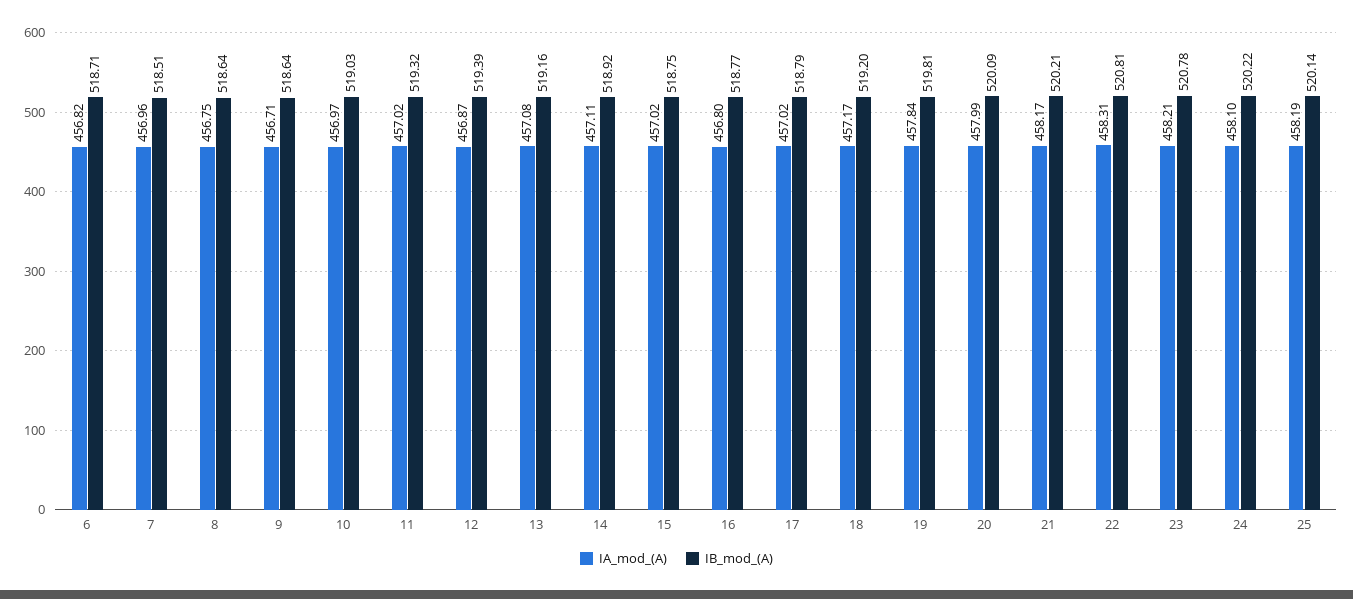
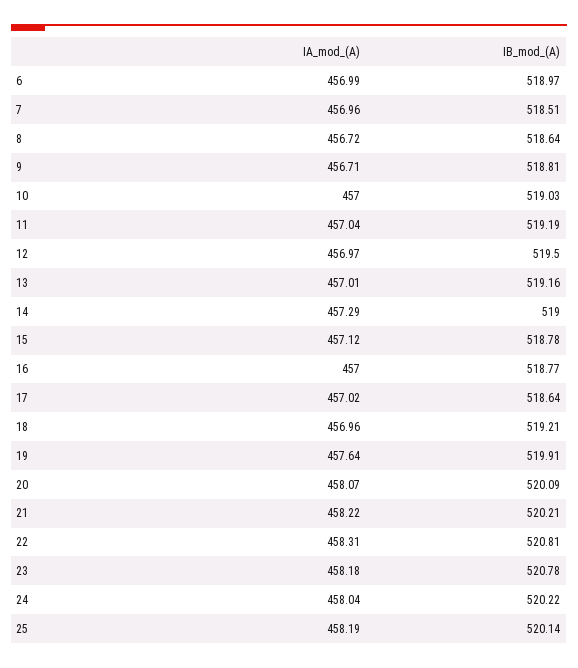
  {
    "IA_mod_(A)": {
-     "6": 456.82,
+     "6": 456.99,
      "7": 456.96,
-     "8": 456.75,
+     "8": 456.72,
      "9": 456.71,
-     "10": 456.97,
+     "10": 457,
-     "11": 457.02,
+     "11": 457.04,
-     "12": 456.87,
+     "12": 456.97,
-     "13": 457.08,
+     "13": 457.01,
-     "14": 457.11,
+     "14": 457.29,
-     "15": 457.02,
+     "15": 457.12,
-     "16": 456.8,
+     "16": 457,
      "17": 457.02,
-     "18": 457.17,
+     "18": 456.96,
-     "19": 457.84,
+     "19": 457.64,
-     "20": 457.99,
+     "20": 458.07,
-     "21": 458.17,
+     "21": 458.22,
      "22": 458.31,
-     "23": 458.21,
+     "23": 458.18,
-     "24": 458.1,
+     "24": 458.04,
      "25": 458.19
    },
    "IB_mod_(A)": {
-     "6": 518.71,
+     "6": 518.97,
      "7": 518.51,
      "8": 518.64,
-     "9": 518.64,
+     "9": 518.81,
      "10": 519.03,
-     "11": 519.32,
+     "11": 519.19,
-     "12": 519.39,
+     "12": 519.5,
      "13": 519.16,
-     "14": 518.92,
+     "14": 519,
-     "15": 518.75,
+     "15": 518.78,
      "16": 518.77,
-     "17": 518.79,
+     "17": 518.64,
-     "18": 519.2,
+     "18": 519.21,
-     "19": 519.81,
+     "19": 519.91,
      "20": 520.09,
      "21": 520.21,
      "22": 520.81,
      "23": 520.78,
      "24": 520.22,
      "25": 520.14
    }
  }

